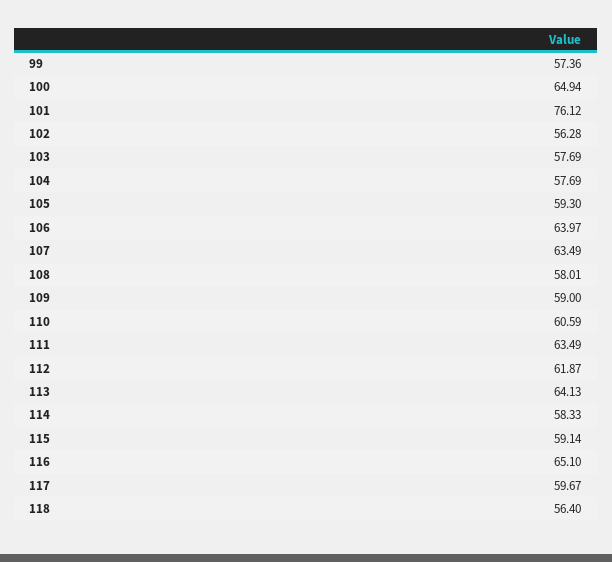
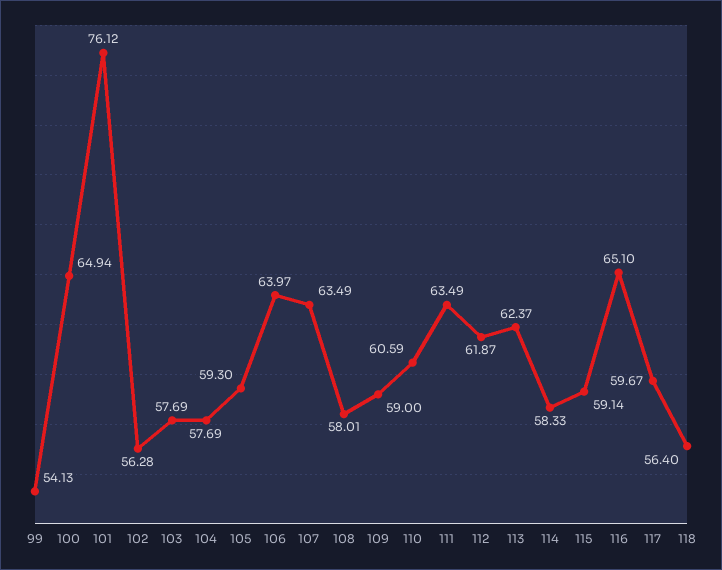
  {
-   "99": 57.36,
+   "99": 54.13,
    "100": 64.94,
    "101": 76.12,
    "102": 56.28,
    "103": 57.69,
    "104": 57.69,
    "105": 59.3,
    "106": 63.97,
    "107": 63.49,
    "108": 58.01,
    "109": 59,
    "110": 60.59,
    "111": 63.49,
    "112": 61.87,
-   "113": 64.13,
+   "113": 62.37,
    "114": 58.33,
    "115": 59.14,
    "116": 65.1,
    "117": 59.67,
    "118": 56.4
  }

